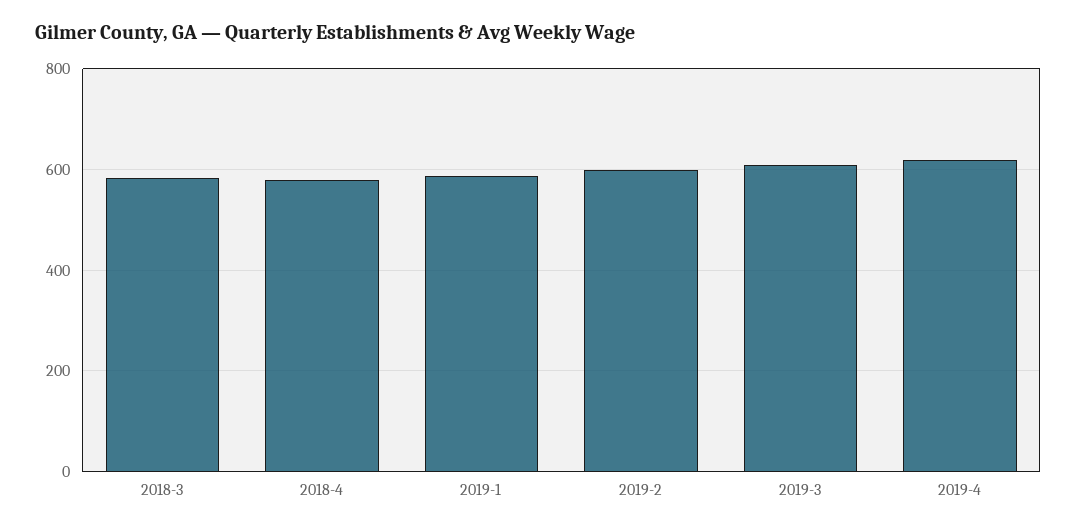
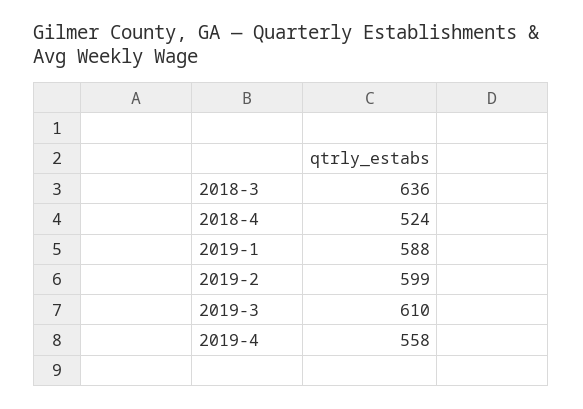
  {
-   "2018-3": 580,
+   "2018-3": 636,
-   "2018-4": 580,
+   "2018-4": 524,
    "2019-1": 588,
    "2019-2": 599,
    "2019-3": 610,
-   "2019-4": 620
+   "2019-4": 558
  }

